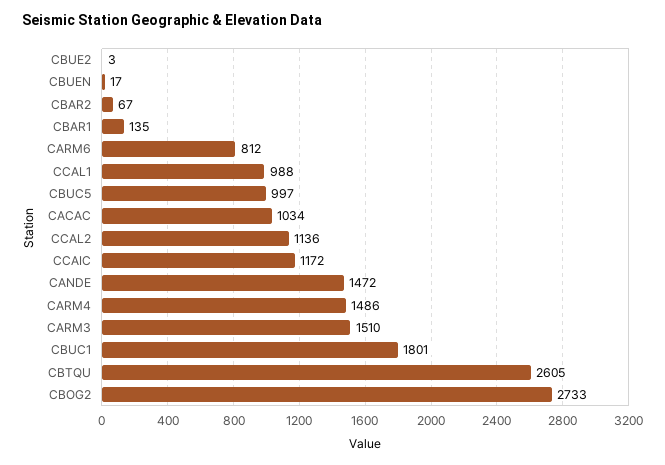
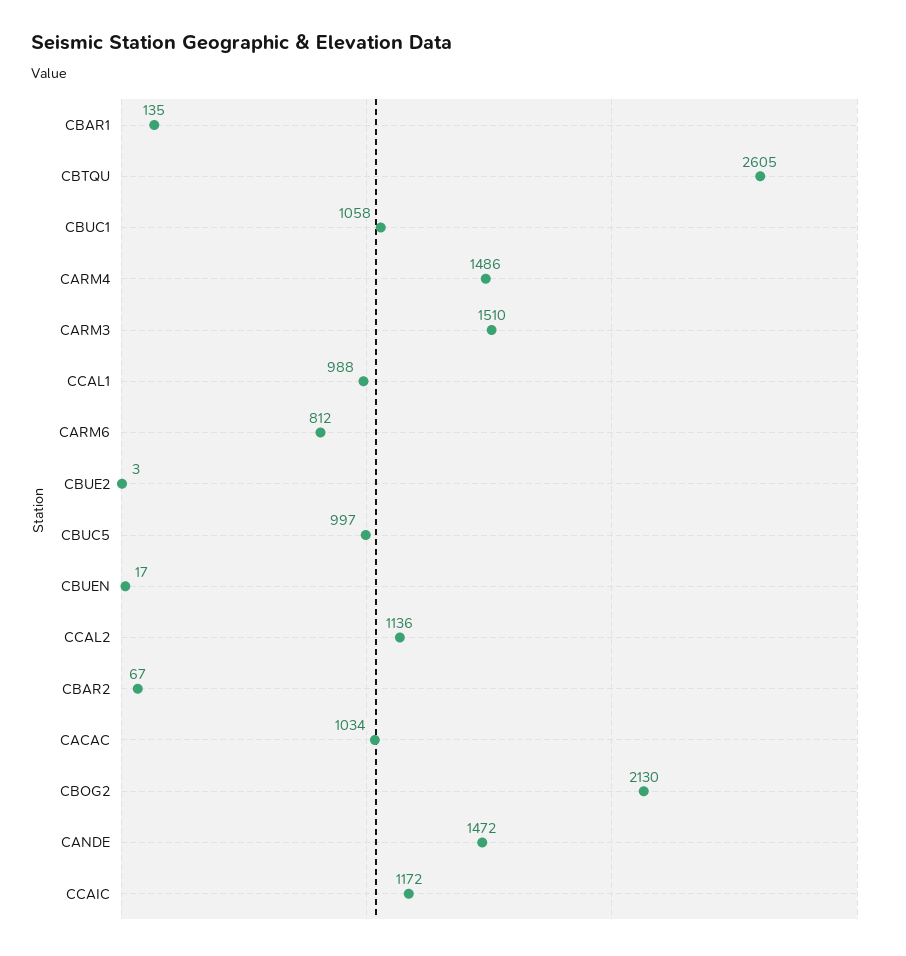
  {
    "CBUE2": 3,
    "CBUEN": 17,
    "CBAR2": 67,
    "CBAR1": 135,
    "CARM6": 812,
    "CCAL1": 988,
    "CBUC5": 997,
    "CACAC": 1034,
    "CCAL2": 1136,
    "CCAIC": 1172,
    "CANDE": 1472,
    "CARM4": 1486,
    "CARM3": 1510,
-   "CBUC1": 1801,
+   "CBUC1": 1058,
    "CBTQU": 2605,
-   "CBOG2": 2733
+   "CBOG2": 2130
  }

